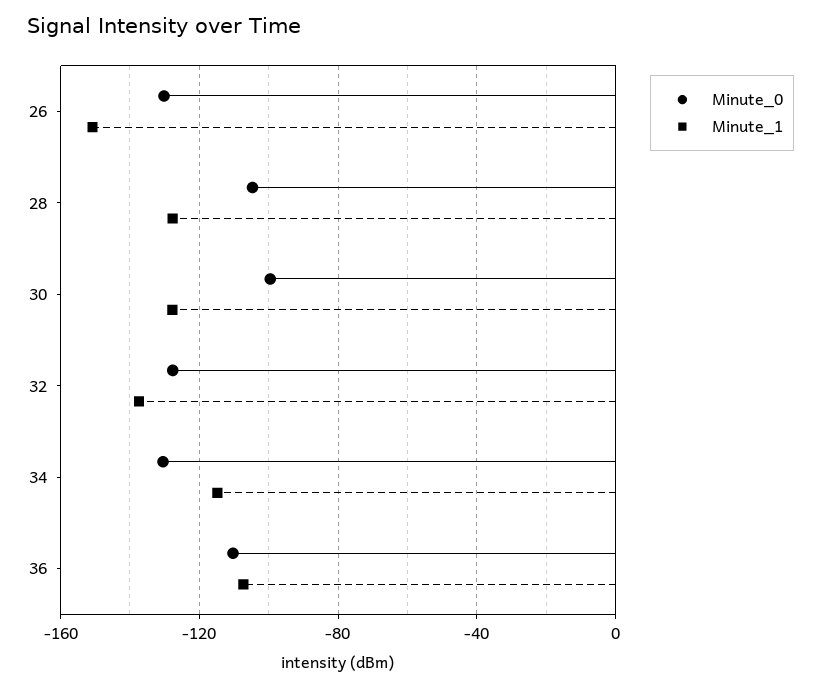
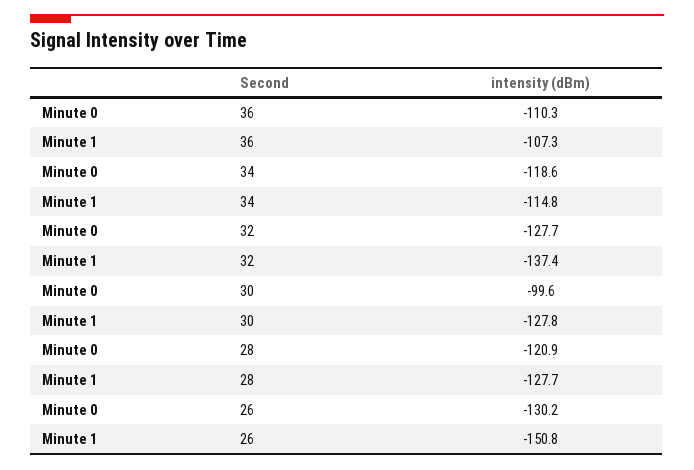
  {
    "Minute_0": {
      "26": -130.2,
-     "28": -105,
+     "28": -120.9,
      "30": -99.6,
      "32": -127.7,
-     "34": -130,
+     "34": -118.6,
      "36": -110.3
    },
    "Minute_1": {
      "26": -150.8,
      "28": -127.7,
      "30": -127.8,
      "32": -137.4,
      "34": -114.8,
      "36": -107.3
    }
  }

